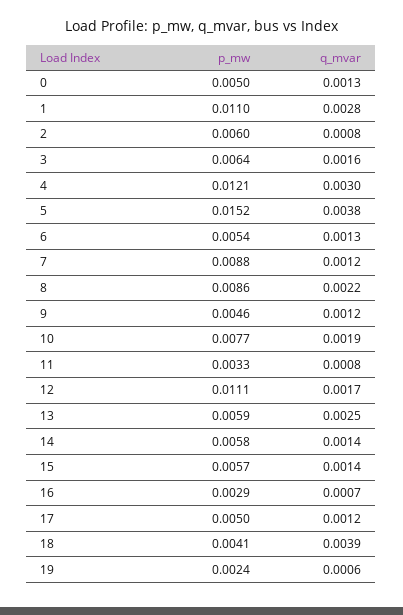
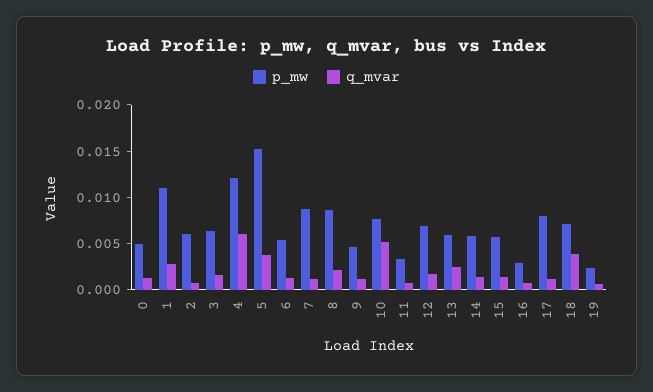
  {
    "p_mw": {
      "0": 0.005,
      "1": 0.011,
      "2": 0.006,
      "3": 0.0064,
      "4": 0.0121,
      "5": 0.0152,
      "6": 0.0054,
      "7": 0.0088,
      "8": 0.0086,
      "9": 0.0046,
      "10": 0.0077,
      "11": 0.0033,
-     "12": 0.0111,
+     "12": 0.007,
      "13": 0.0059,
      "14": 0.0058,
      "15": 0.0057,
      "16": 0.0029,
-     "17": 0.005,
+     "17": 0.008,
-     "18": 0.0041,
+     "18": 0.007,
      "19": 0.0024
    },
    "q_mvar": {
      "0": 0.0013,
      "1": 0.0028,
      "2": 0.0008,
      "3": 0.0016,
-     "4": 0.003,
+     "4": 0.006,
      "5": 0.0038,
      "6": 0.0013,
      "7": 0.0012,
      "8": 0.0022,
      "9": 0.0012,
-     "10": 0.0019,
+     "10": 0.005,
      "11": 0.0008,
      "12": 0.0017,
      "13": 0.0025,
      "14": 0.0014,
      "15": 0.0014,
      "16": 0.0007,
      "17": 0.0012,
      "18": 0.0039,
      "19": 0.0006
    }
  }

